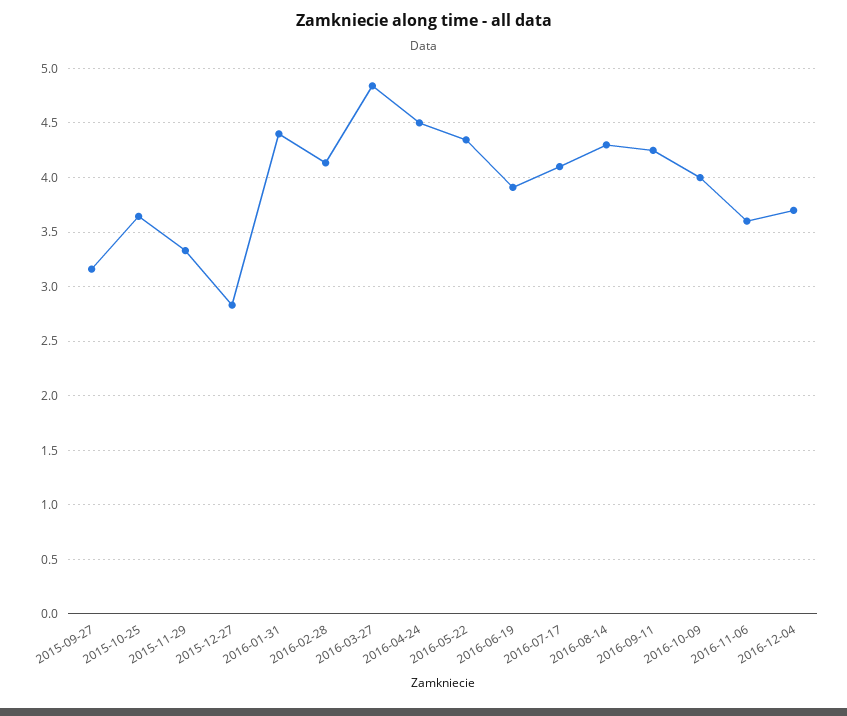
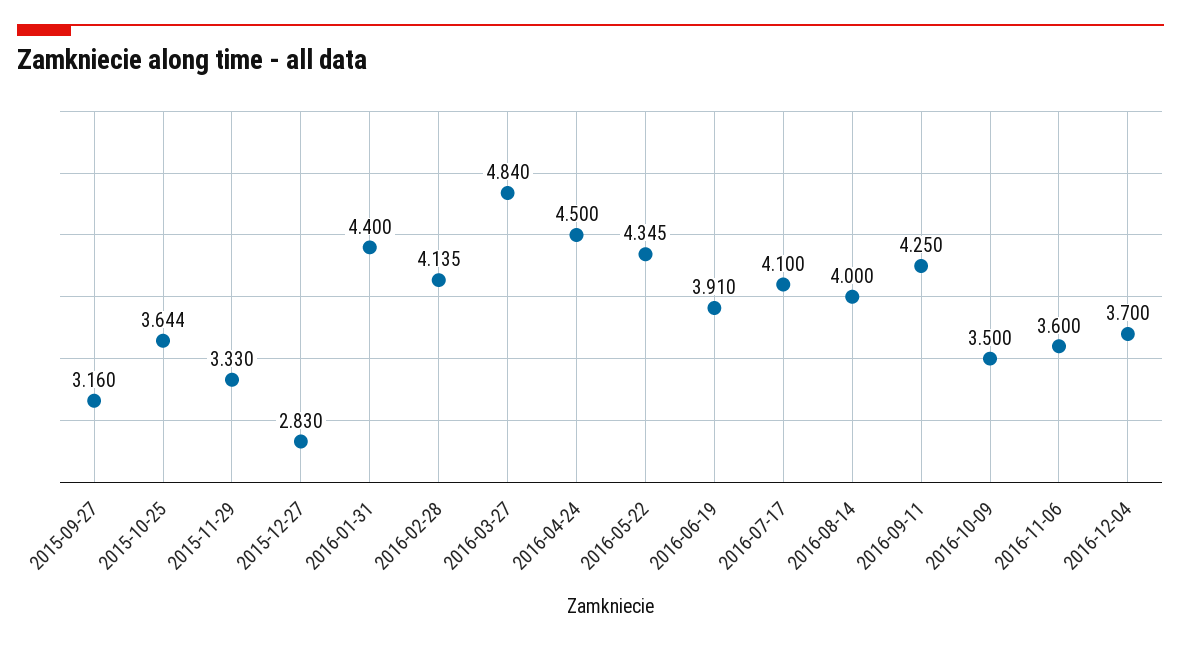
  {
    "2015-09-27": 3.16,
    "2015-10-25": 3.644,
    "2015-11-29": 3.33,
    "2015-12-27": 2.83,
    "2016-01-31": 4.4,
    "2016-02-28": 4.135,
    "2016-03-27": 4.84,
    "2016-04-24": 4.5,
    "2016-05-22": 4.345,
    "2016-06-19": 3.91,
    "2016-07-17": 4.1,
-   "2016-08-14": 4.3,
+   "2016-08-14": 4,
    "2016-09-11": 4.25,
-   "2016-10-09": 4,
+   "2016-10-09": 3.5,
    "2016-11-06": 3.6,
    "2016-12-04": 3.7
  }

